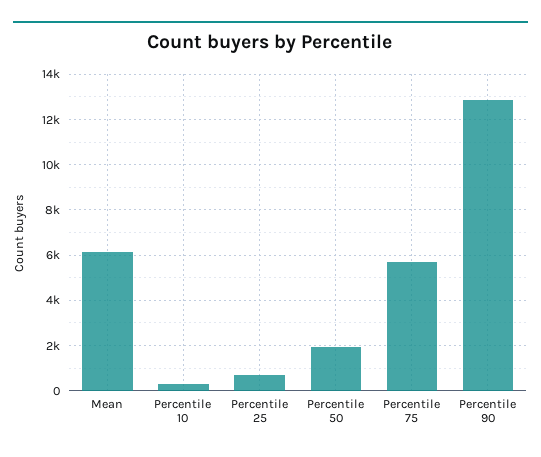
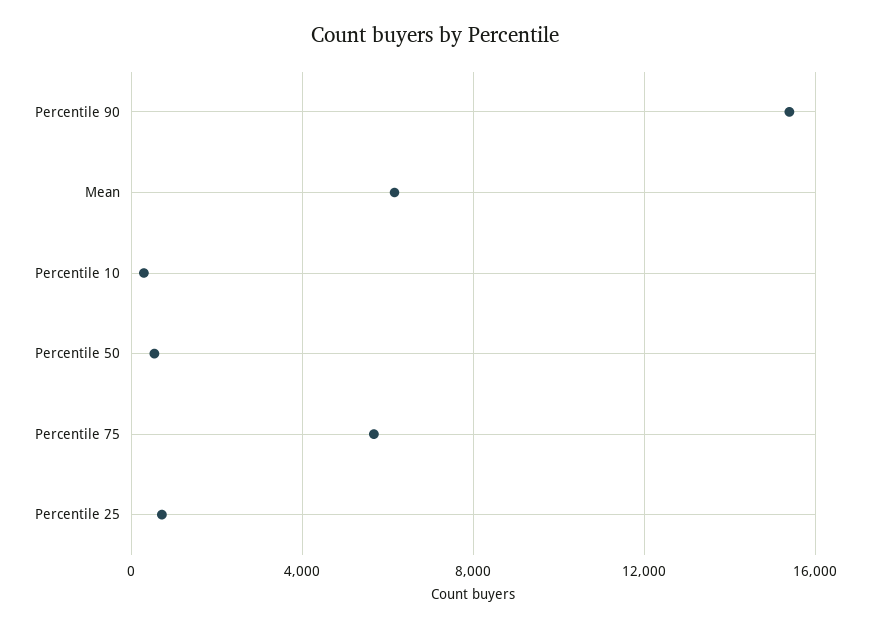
  {
    "Mean": 6000,
    "Percentile 10": 500,
    "Percentile 25": 500,
-   "Percentile 50": 2000,
+   "Percentile 50": 500,
    "Percentile 75": 5500,
-   "Percentile 90": 13000
+   "Percentile 90": 15500
  }

